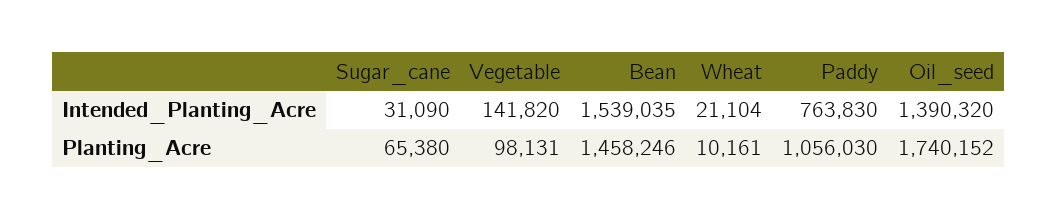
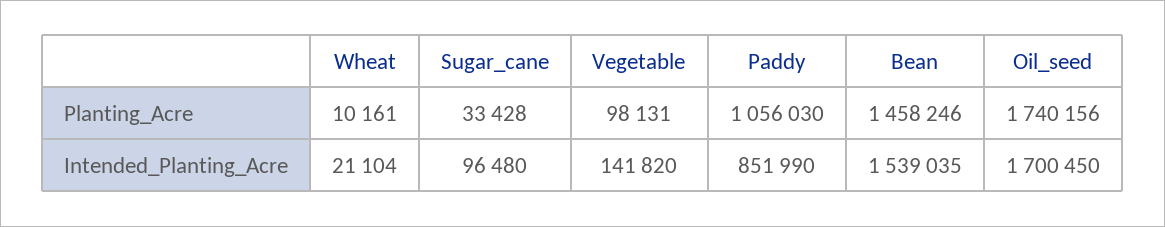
  {
    "Sugar_cane": {
-     "Intended_Planting_Acre": 31090,
+     "Intended_Planting_Acre": 96480,
-     "Planting_Acre": 65380
+     "Planting_Acre": 33428
    },
    "Vegetable": {
      "Intended_Planting_Acre": 141820,
      "Planting_Acre": 98131
    },
    "Bean": {
      "Intended_Planting_Acre": 1539035,
      "Planting_Acre": 1458246
    },
    "Wheat": {
      "Intended_Planting_Acre": 21104,
      "Planting_Acre": 10161
    },
    "Paddy": {
-     "Intended_Planting_Acre": 763830,
+     "Intended_Planting_Acre": 851990,
      "Planting_Acre": 1056030
    },
    "Oil_seed": {
-     "Intended_Planting_Acre": 1390320,
+     "Intended_Planting_Acre": 1700450,
-     "Planting_Acre": 1740152
+     "Planting_Acre": 1740156
    }
  }

